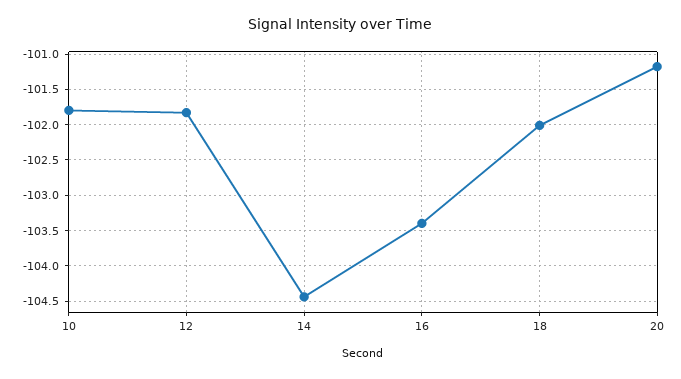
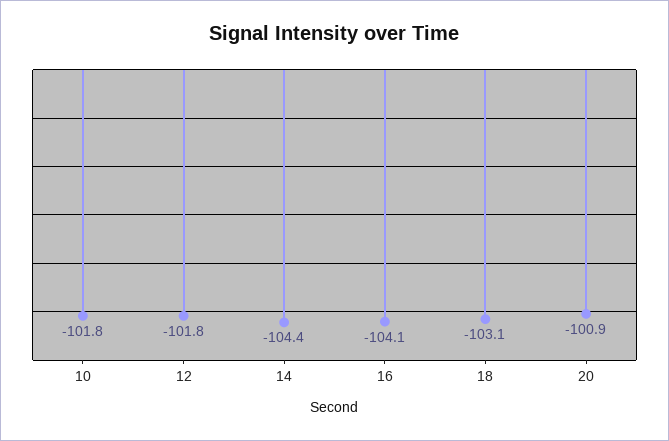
  {
    "10": -101.8,
    "12": -101.8,
    "14": -104.4,
-   "16": -103.4,
+   "16": -104.1,
-   "18": -102,
+   "18": -103.1,
-   "20": -101.2
+   "20": -100.9
  }

